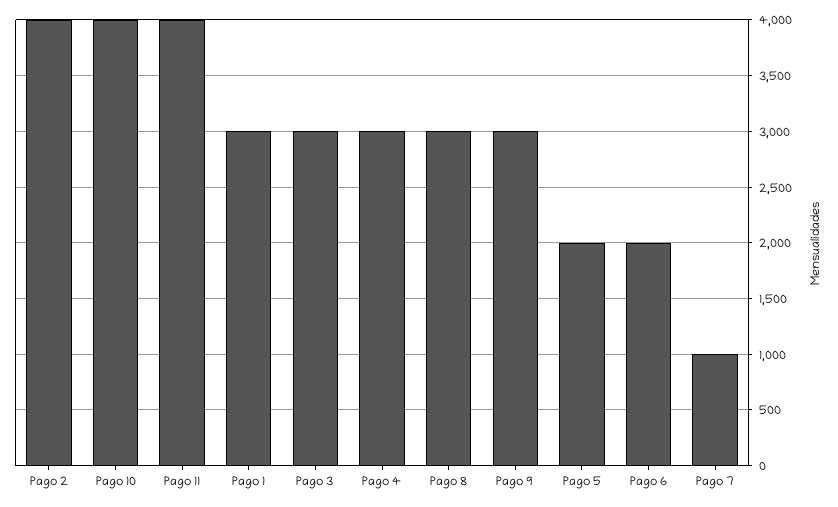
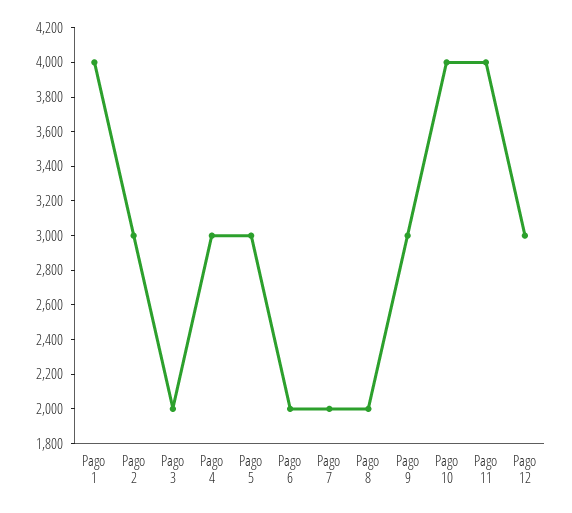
  {
-   "Pago 2": 4000,
+   "Pago 2": 3000,
    "Pago 10": 4000,
    "Pago 11": 4000,
-   "Pago 1": 3000,
+   "Pago 1": 4000,
-   "Pago 3": 3000,
+   "Pago 3": 2000,
    "Pago 4": 3000,
-   "Pago 8": 3000,
+   "Pago 8": 2000,
    "Pago 9": 3000,
-   "Pago 5": 2000,
+   "Pago 5": 3000,
    "Pago 6": 2000,
-   "Pago 7": 1000
+   "Pago 7": 2000,
+   "Pago 12": 3000
  }

